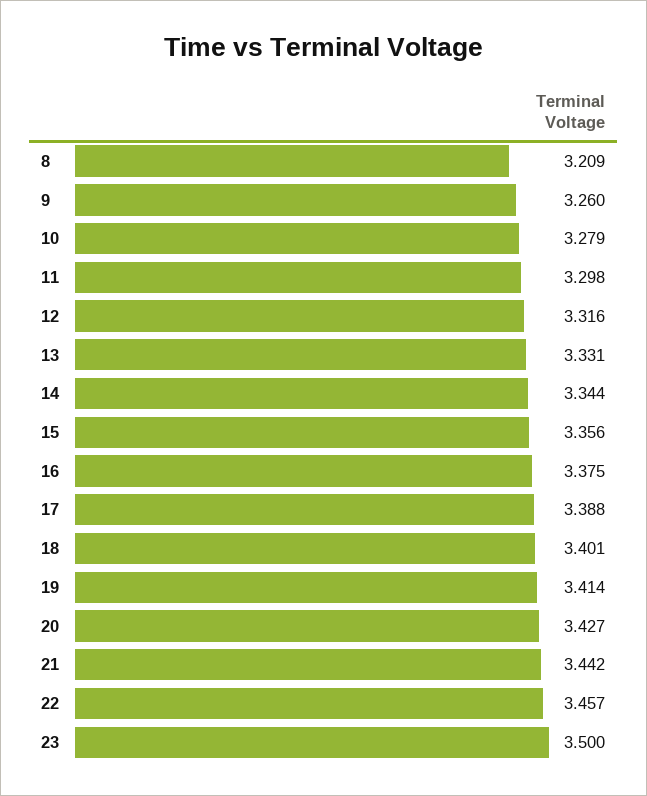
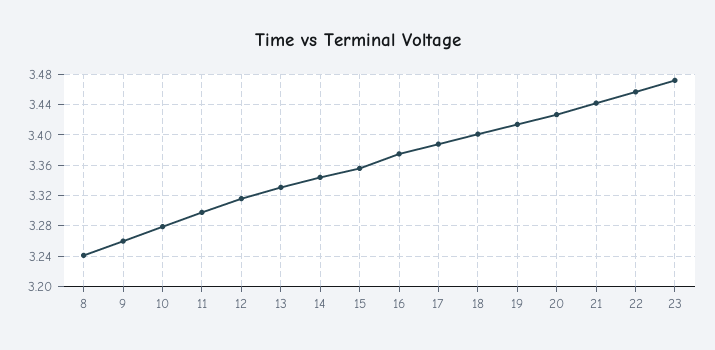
  {
-   "8": 3.209,
+   "8": 3.24,
    "9": 3.26,
    "10": 3.279,
    "11": 3.298,
    "12": 3.316,
    "13": 3.331,
    "14": 3.344,
    "15": 3.356,
    "16": 3.375,
    "17": 3.388,
    "18": 3.401,
    "19": 3.414,
    "20": 3.427,
    "21": 3.442,
    "22": 3.457,
-   "23": 3.5
+   "23": 3.47
  }

